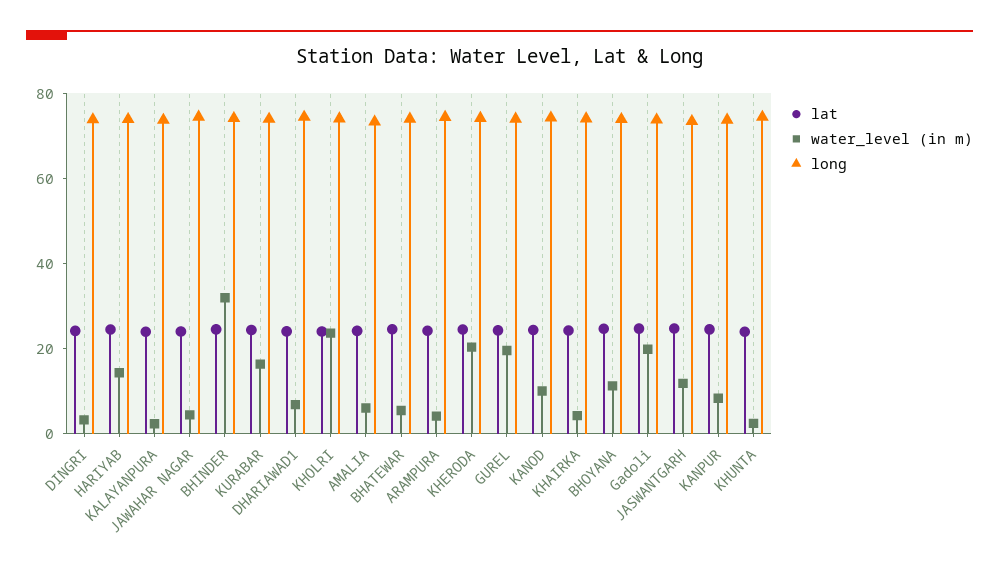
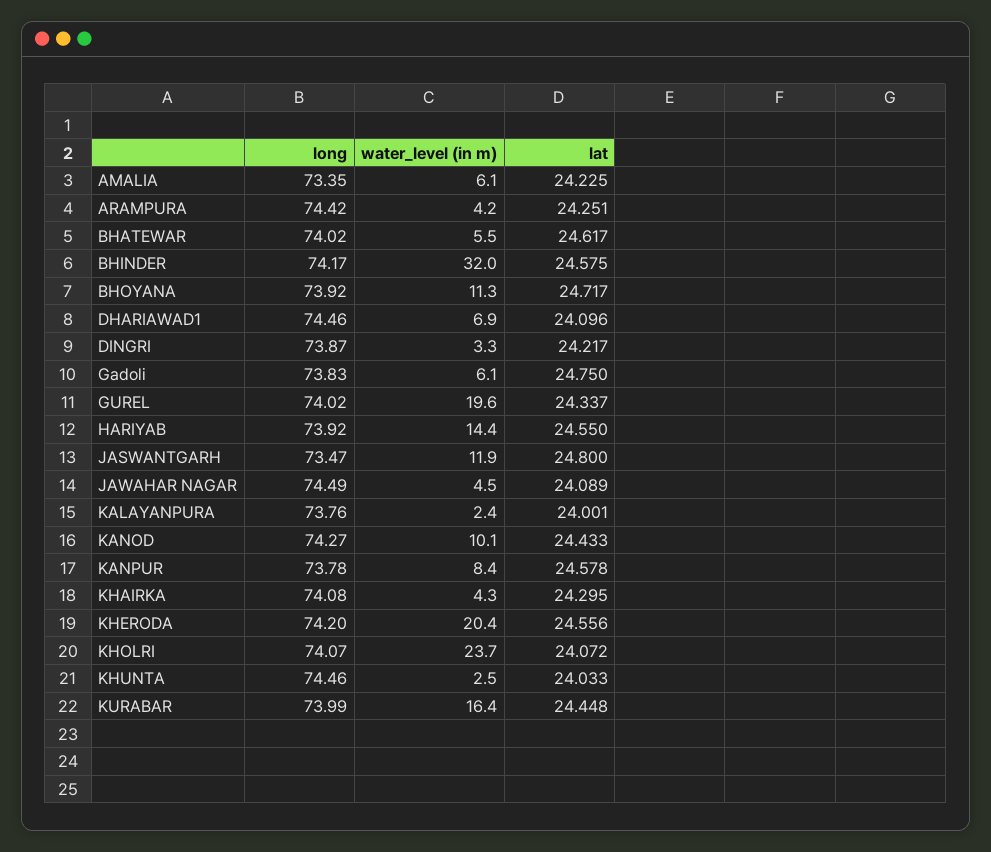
  {
    "lat": {
      "DINGRI": 24.217,
      "HARIYAB": 24.55,
      "KALAYANPURA": 24.001,
      "JAWAHAR NAGAR": 24.089,
      "BHINDER": 24.575,
      "KURABAR": 24.448,
      "DHARIAWAD1": 24.096,
      "KHOLRI": 24.072,
      "AMALIA": 24.225,
      "BHATEWAR": 24.617,
      "ARAMPURA": 24.251,
      "KHERODA": 24.556,
      "GUREL": 24.337,
      "KANOD": 24.433,
      "KHAIRKA": 24.295,
      "BHOYANA": 24.717,
      "Gadoli": 24.75,
      "JASWANTGARH": 24.8,
      "KANPUR": 24.578,
      "KHUNTA": 24.033
    },
    "water_level (in m)": {
      "DINGRI": 3.3,
      "HARIYAB": 14.4,
      "KALAYANPURA": 2.4,
      "JAWAHAR NAGAR": 4.5,
      "BHINDER": 32,
      "KURABAR": 16.4,
      "DHARIAWAD1": 6.9,
      "KHOLRI": 23.7,
      "AMALIA": 6.1,
      "BHATEWAR": 5.5,
      "ARAMPURA": 4.2,
      "KHERODA": 20.4,
      "GUREL": 19.6,
      "KANOD": 10.1,
      "KHAIRKA": 4.3,
      "BHOYANA": 11.3,
-     "Gadoli": 20,
+     "Gadoli": 6.1,
      "JASWANTGARH": 11.9,
      "KANPUR": 8.4,
      "KHUNTA": 2.5
    },
    "long": {
      "DINGRI": 73.87,
      "HARIYAB": 73.92,
      "KALAYANPURA": 73.76,
      "JAWAHAR NAGAR": 74.49,
      "BHINDER": 74.17,
      "KURABAR": 73.99,
      "DHARIAWAD1": 74.46,
      "KHOLRI": 74.07,
      "AMALIA": 73.35,
      "BHATEWAR": 74.02,
      "ARAMPURA": 74.42,
      "KHERODA": 74.2,
      "GUREL": 74.02,
      "KANOD": 74.27,
      "KHAIRKA": 74.08,
      "BHOYANA": 73.92,
      "Gadoli": 73.83,
      "JASWANTGARH": 73.47,
      "KANPUR": 73.78,
      "KHUNTA": 74.46
    }
  }

